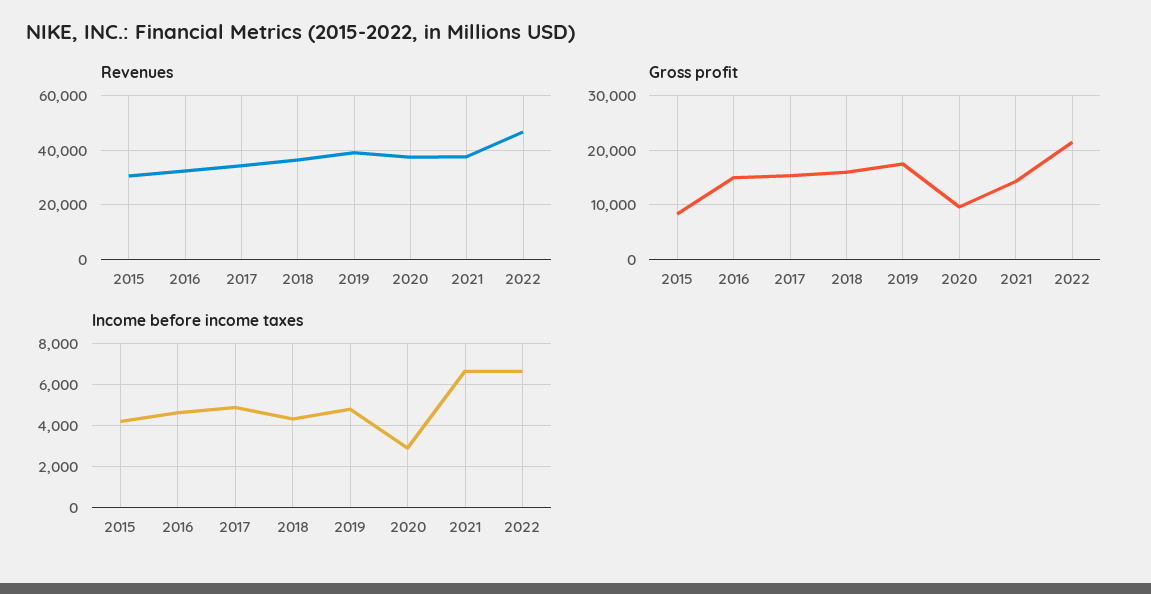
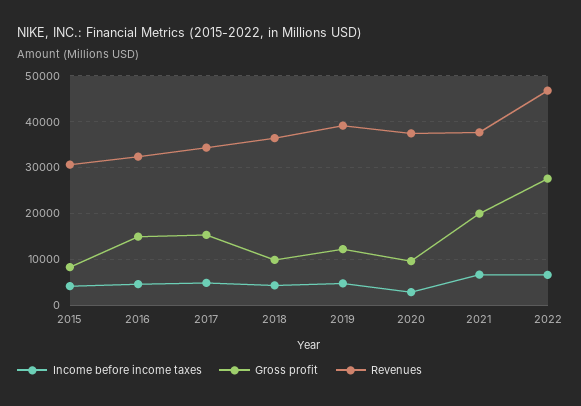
  {
    "Revenues": {
      "2015": 30000,
      "2016": 32000,
      "2017": 34000,
      "2018": 36000,
      "2019": 40000,
      "2020": 38000,
      "2021": 38000,
      "2022": 46000
    },
    "Gross profit": {
      "2015": 8000,
      "2016": 14000,
      "2017": 16000,
-     "2018": 16000,
+     "2018": 10000,
-     "2019": 18000,
+     "2019": 12000,
      "2020": 10000,
-     "2021": 14000,
+     "2021": 20000,
-     "2022": 22000
+     "2022": 28000
    },
    "Income before income taxes": {
      "2015": 4000,
      "2016": 4500,
      "2017": 5000,
      "2018": 4500,
      "2019": 5000,
      "2020": 3000,
      "2021": 6500,
      "2022": 6500
    }
  }

